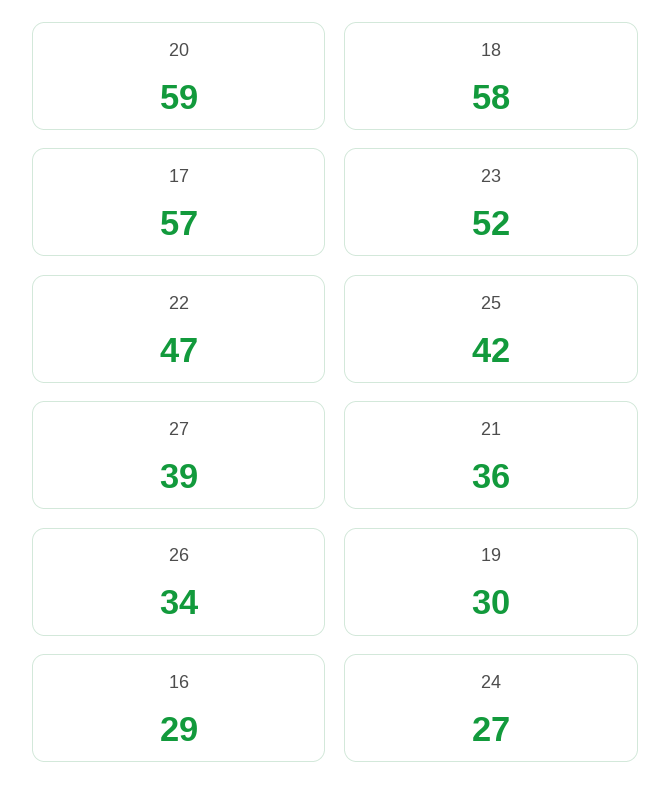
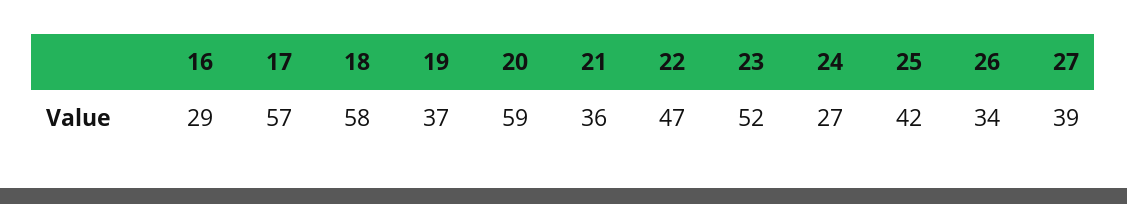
  {
    "20": 59,
    "18": 58,
    "17": 57,
    "23": 52,
    "22": 47,
    "25": 42,
    "27": 39,
    "21": 36,
    "26": 34,
-   "19": 30,
+   "19": 37,
    "16": 29,
    "24": 27
  }

